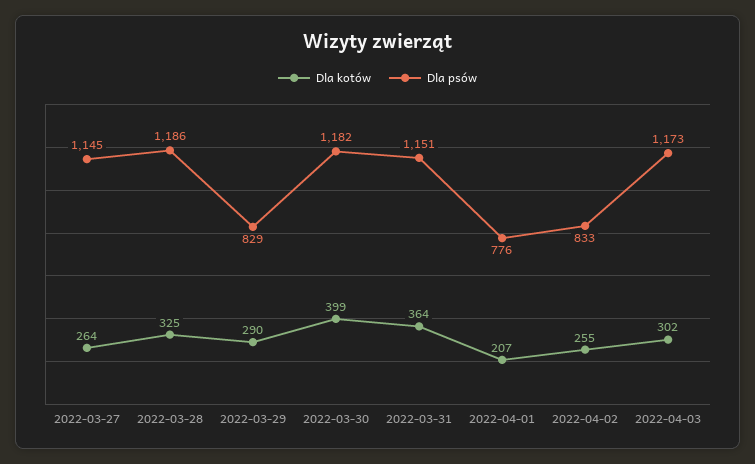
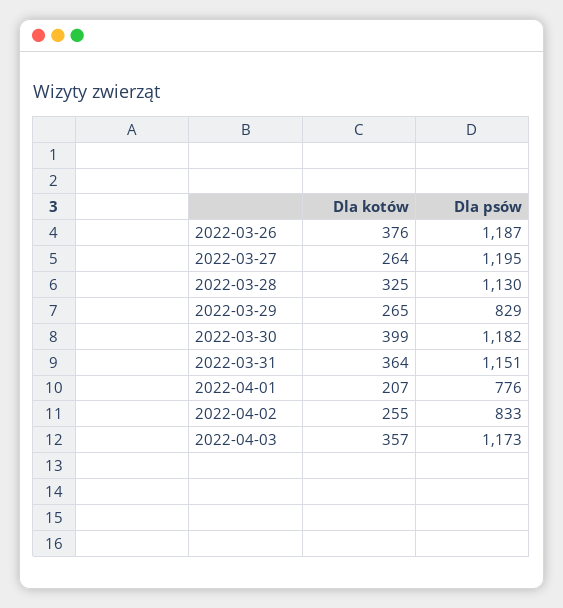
  {
    "Dla kotów": {
      "2022-03-27": 264,
      "2022-03-28": 325,
-     "2022-03-29": 290,
+     "2022-03-29": 265,
      "2022-03-30": 399,
      "2022-03-31": 364,
      "2022-04-01": 207,
      "2022-04-02": 255,
-     "2022-04-03": 302
+     "2022-04-03": 357,
+     "2022-03-26": 376
    },
    "Dla psów": {
-     "2022-03-27": 1145,
+     "2022-03-27": 1195,
-     "2022-03-28": 1186,
+     "2022-03-28": 1130,
      "2022-03-29": 829,
      "2022-03-30": 1182,
      "2022-03-31": 1151,
      "2022-04-01": 776,
      "2022-04-02": 833,
-     "2022-04-03": 1173
+     "2022-04-03": 1173,
+     "2022-03-26": 1187
    }
  }

